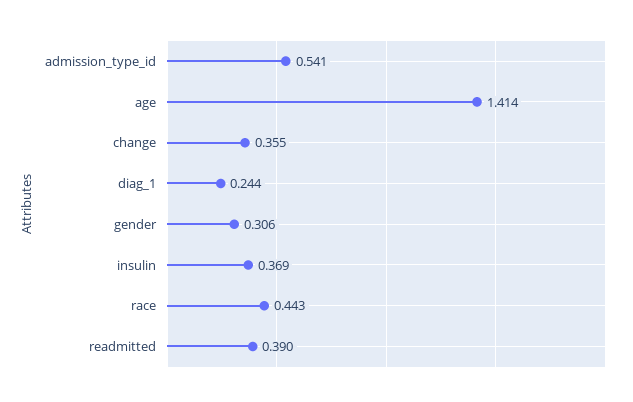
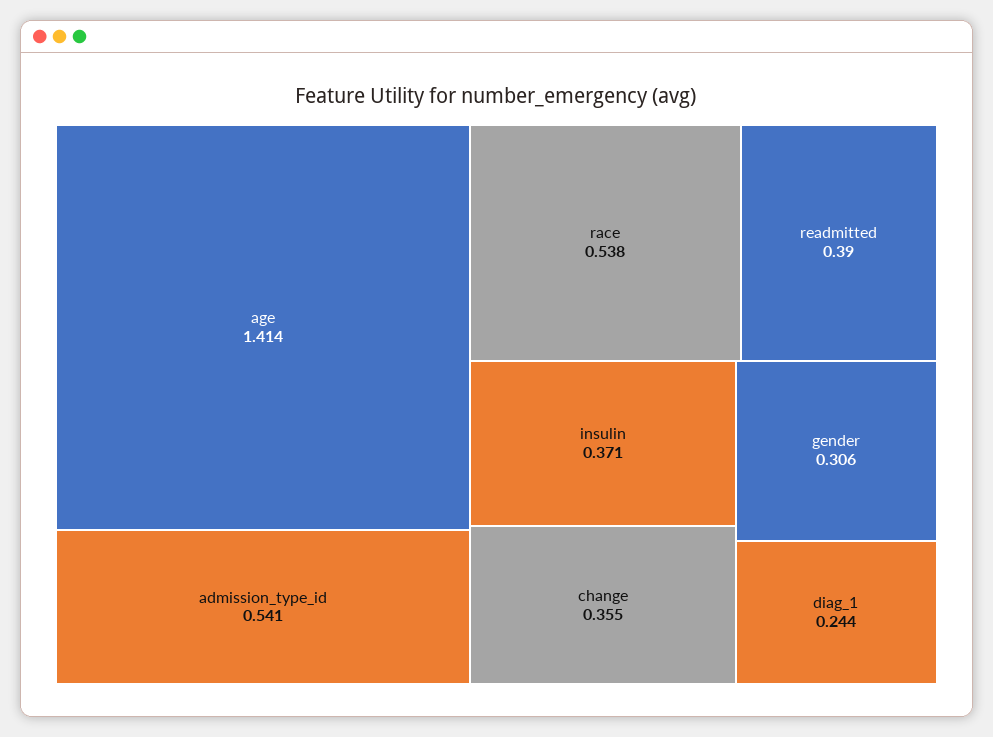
  {
    "admission_type_id": 0.541,
    "age": 1.414,
    "change": 0.355,
    "diag_1": 0.244,
    "gender": 0.306,
-   "insulin": 0.369,
+   "insulin": 0.371,
-   "race": 0.443,
+   "race": 0.538,
    "readmitted": 0.39
  }

